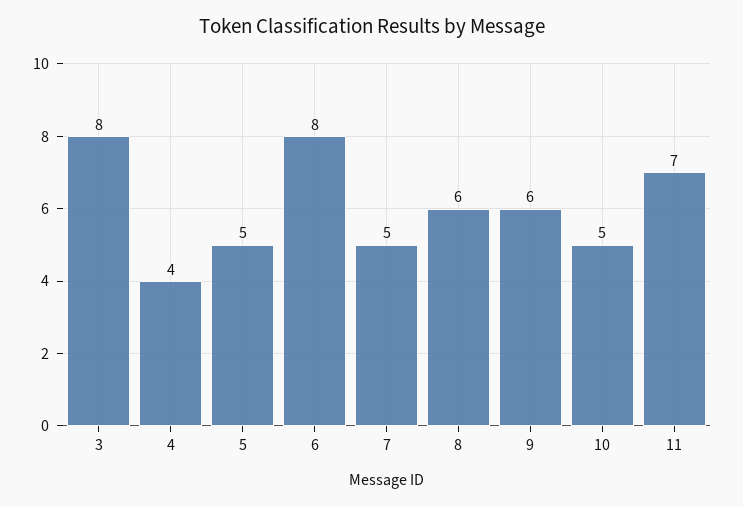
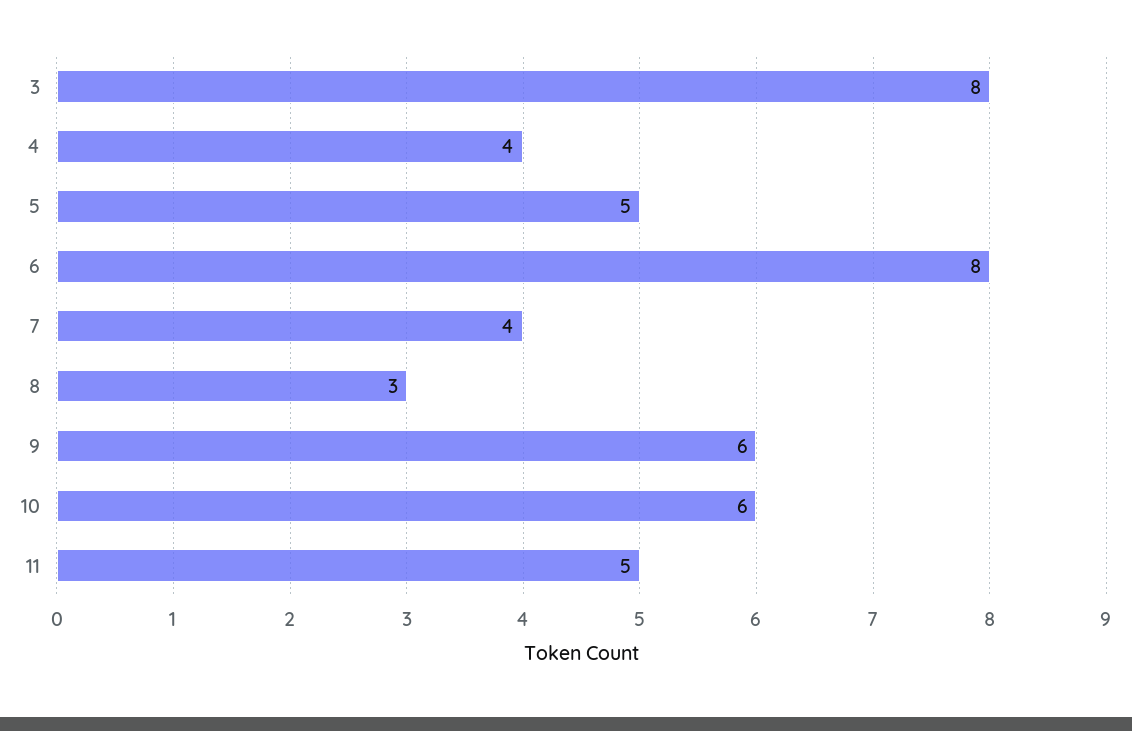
  {
    "3": 8,
    "4": 4,
    "5": 5,
    "6": 8,
-   "7": 5,
+   "7": 4,
-   "8": 6,
+   "8": 3,
    "9": 6,
-   "10": 5,
+   "10": 6,
-   "11": 7
+   "11": 5
  }

